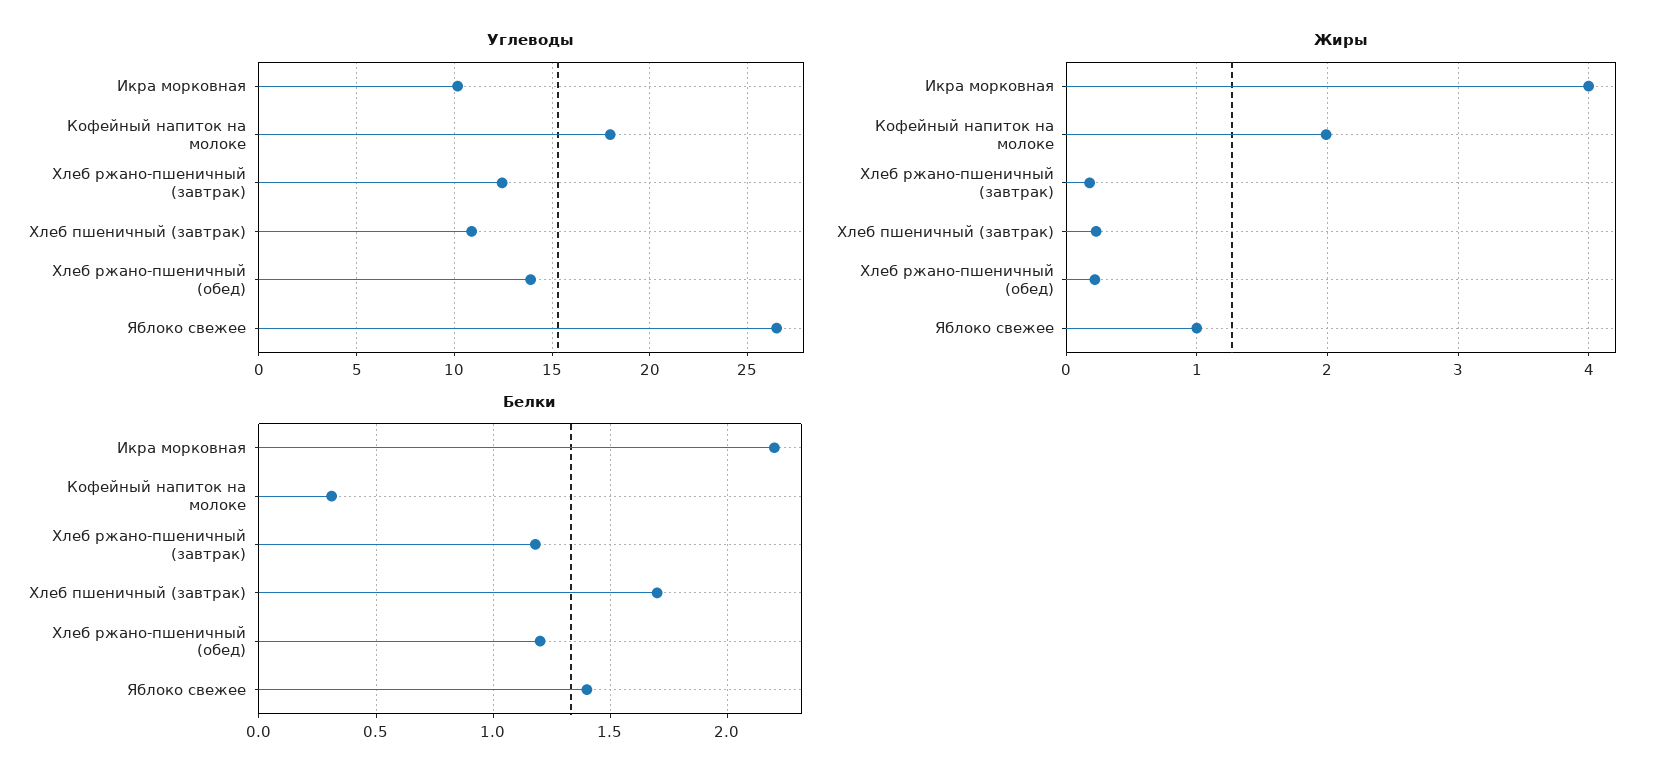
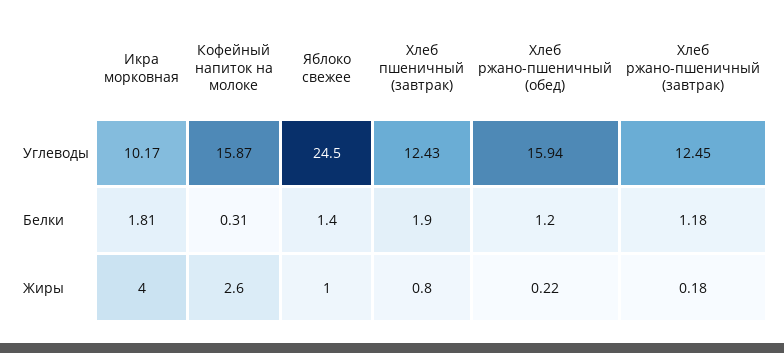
  {
    "Углеводы": {
      "Икра морковная": 10.17,
-     "Кофейный напиток на молоке": 18,
+     "Кофейный напиток на молоке": 15.87,
      "Хлеб ржано-пшеничный (завтрак)": 12.45,
-     "Хлеб пшеничный (завтрак)": 11,
+     "Хлеб пшеничный (завтрак)": 12.43,
-     "Хлеб ржано-пшеничный (обед)": 14,
+     "Хлеб ржано-пшеничный (обед)": 15.94,
-     "Яблоко свежее": 26.5
+     "Яблоко свежее": 24.5
    },
    "Жиры": {
      "Икра морковная": 4,
-     "Кофейный напиток на молоке": 2,
+     "Кофейный напиток на молоке": 2.6,
      "Хлеб ржано-пшеничный (завтрак)": 0.18,
-     "Хлеб пшеничный (завтрак)": 0.2,
+     "Хлеб пшеничный (завтрак)": 0.8,
      "Хлеб ржано-пшеничный (обед)": 0.22,
      "Яблоко свежее": 1
    },
    "Белки": {
-     "Икра морковная": 2.2,
+     "Икра морковная": 1.81,
      "Кофейный напиток на молоке": 0.31,
      "Хлеб ржано-пшеничный (завтрак)": 1.18,
-     "Хлеб пшеничный (завтрак)": 1.7,
+     "Хлеб пшеничный (завтрак)": 1.9,
      "Хлеб ржано-пшеничный (обед)": 1.2,
      "Яблоко свежее": 1.4
    }
  }

